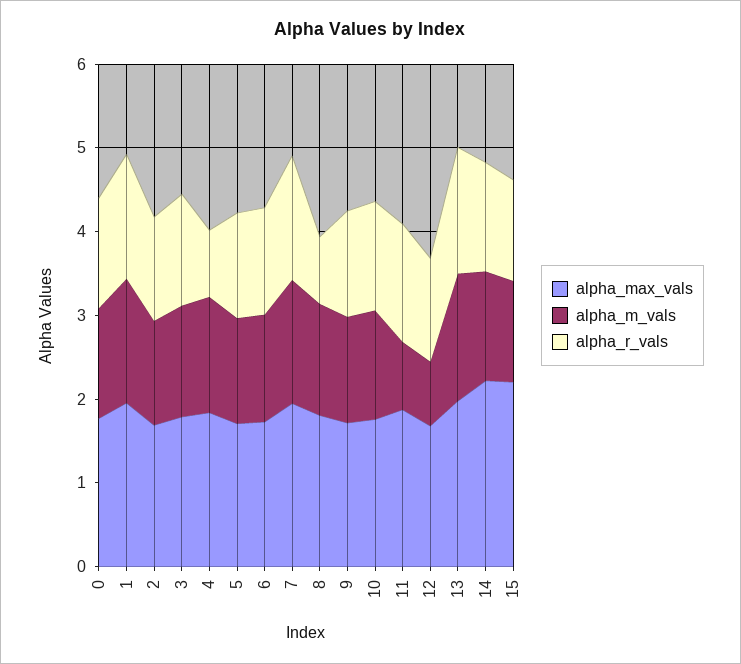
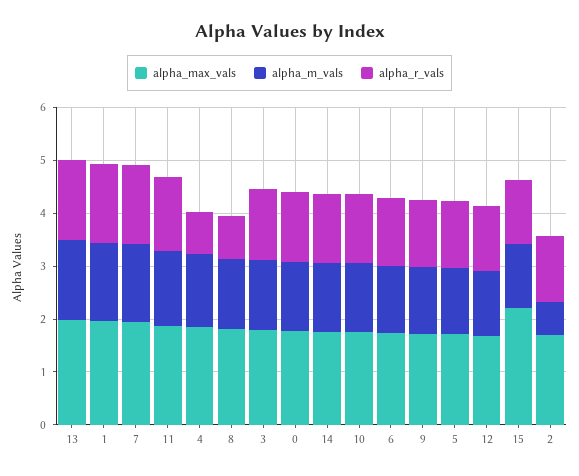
  {
    "alpha_max_vals": {
      "0": 1.8,
      "1": 2,
      "2": 1.6,
      "3": 1.8,
      "4": 1.8,
      "5": 1.8,
      "6": 1.8,
      "7": 2,
      "8": 1.8,
      "9": 1.8,
      "10": 1.8,
      "11": 1.8,
      "12": 1.6,
      "13": 2,
-     "14": 2.2,
+     "14": 1.8,
      "15": 2.2
    },
    "alpha_m_vals": {
      "0": 1.4,
      "1": 1.4,
-     "2": 1.2,
+     "2": 0.6,
      "3": 1.4,
      "4": 1.4,
      "5": 1.2,
      "6": 1.2,
      "7": 1.4,
      "8": 1.4,
      "9": 1.2,
      "10": 1.4,
-     "11": 0.8,
+     "11": 1.4,
-     "12": 0.8,
+     "12": 1.2,
      "13": 1.6,
      "14": 1.4,
      "15": 1.2
    },
    "alpha_r_vals": {
      "0": 1.4,
      "1": 1.4,
      "2": 1.2,
      "3": 1.4,
      "4": 0.8,
      "5": 1.2,
      "6": 1.2,
      "7": 1.4,
      "8": 0.8,
      "9": 1.2,
      "10": 1.4,
      "11": 1.4,
      "12": 1.2,
      "13": 1.6,
      "14": 1.4,
      "15": 1.2
    }
  }

